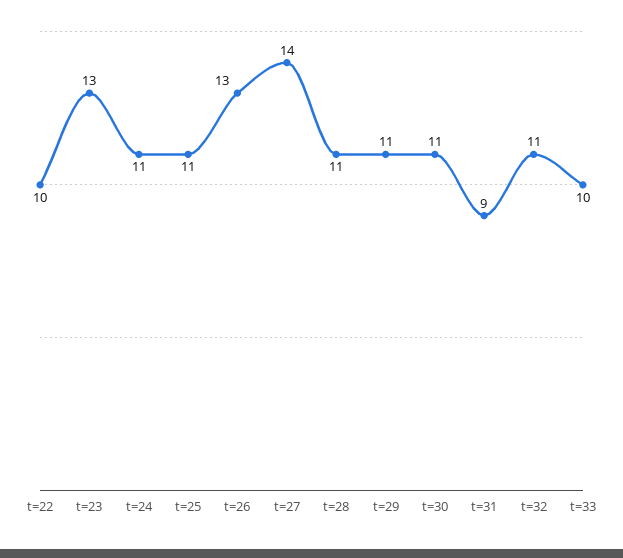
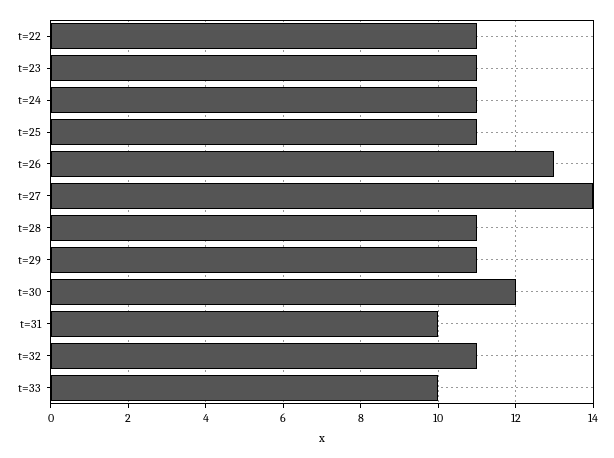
  {
-   "t=22": 10,
+   "t=22": 11,
-   "t=23": 13,
+   "t=23": 11,
    "t=24": 11,
    "t=25": 11,
    "t=26": 13,
    "t=27": 14,
    "t=28": 11,
    "t=29": 11,
-   "t=30": 11,
+   "t=30": 12,
-   "t=31": 9,
+   "t=31": 10,
    "t=32": 11,
    "t=33": 10
  }

